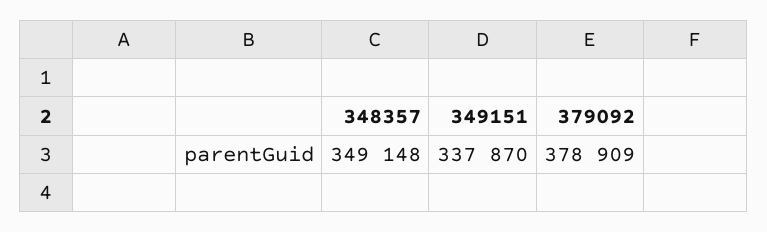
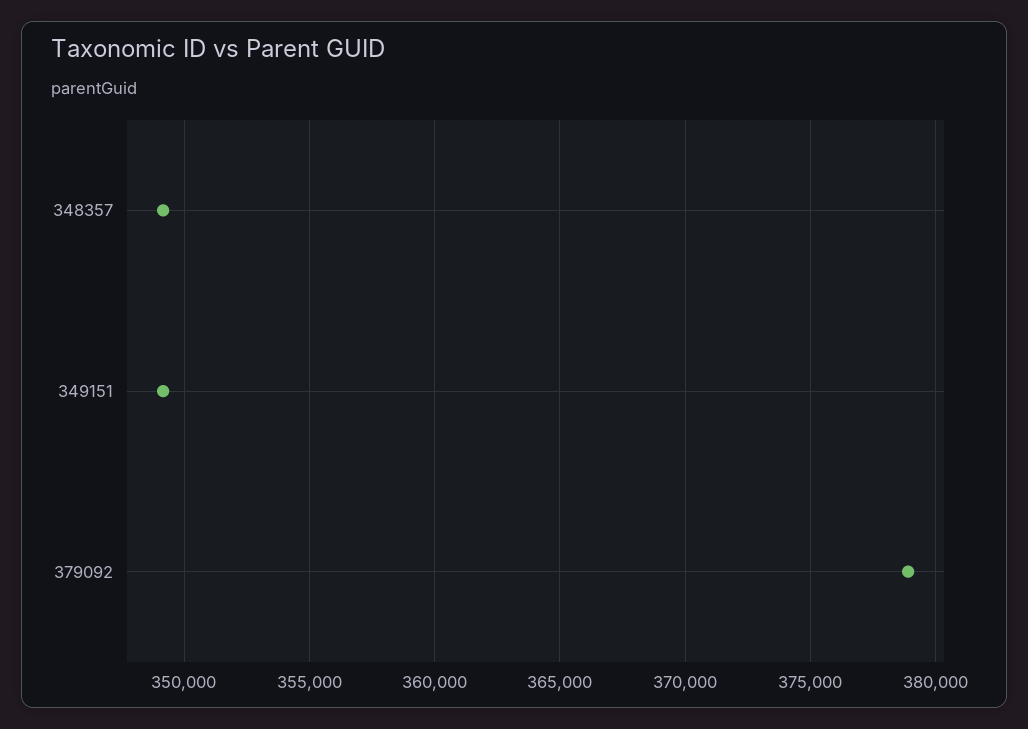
  {
    "348357": 349148,
-   "349151": 337870,
+   "349151": 349000,
    "379092": 378909
  }

